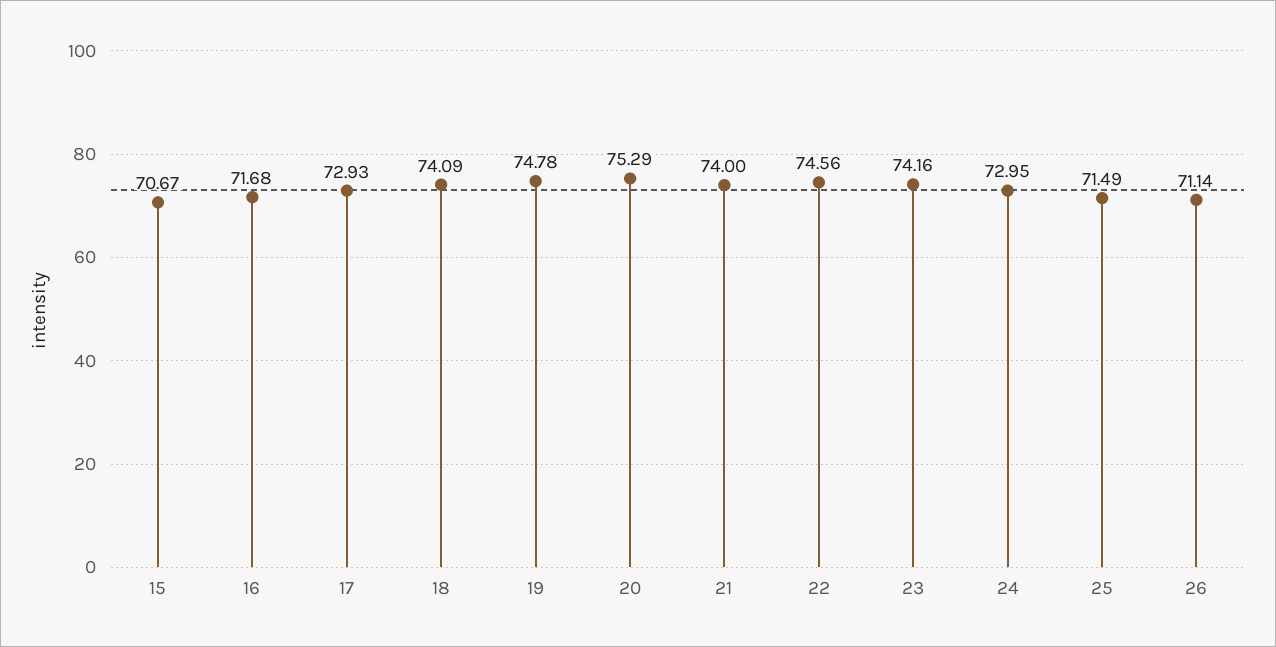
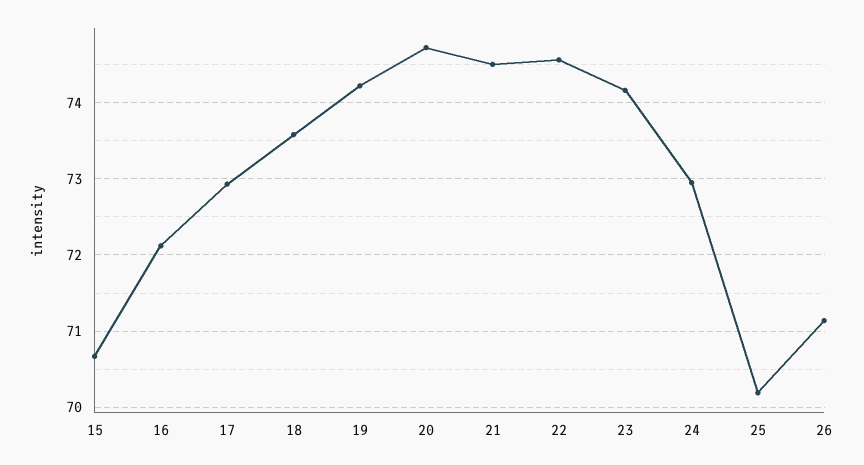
  {
    "15": 70.67,
-   "16": 71.68,
+   "16": 72.1,
    "17": 72.93,
-   "18": 74.09,
+   "18": 73.6,
-   "19": 74.78,
+   "19": 74.2,
-   "20": 75.29,
+   "20": 74.7,
-   "21": 74,
+   "21": 74.5,
    "22": 74.56,
    "23": 74.16,
    "24": 72.95,
-   "25": 71.49,
+   "25": 70.2,
    "26": 71.14
  }

